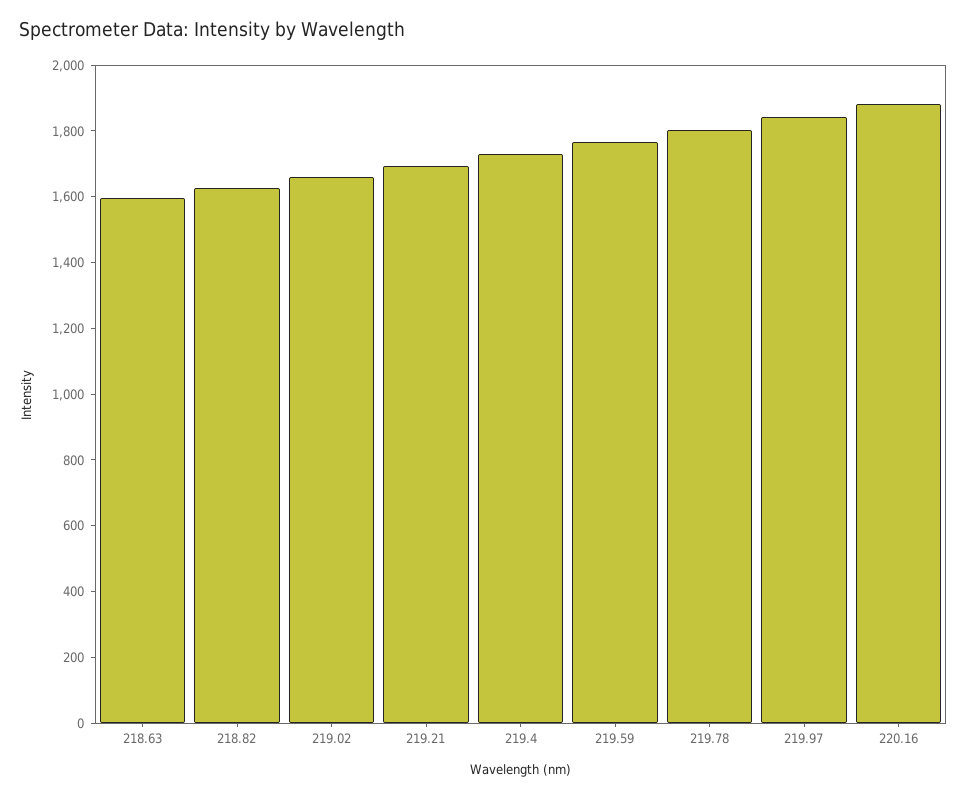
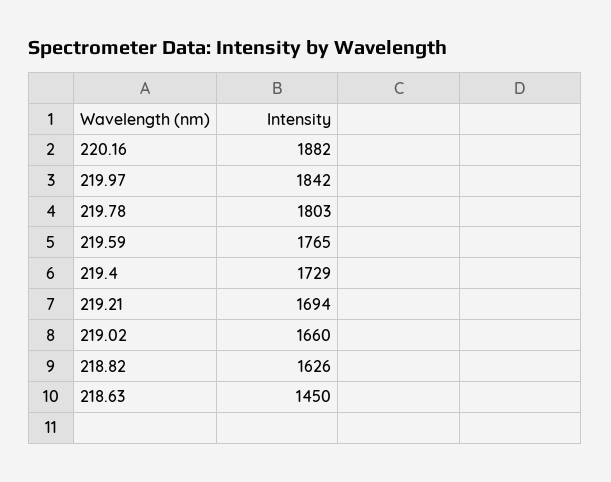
  {
-   "218.63": 1600,
+   "218.63": 1450,
    "218.82": 1626,
    "219.02": 1660,
    "219.21": 1694,
    "219.4": 1729,
    "219.59": 1765,
    "219.78": 1803,
    "219.97": 1842,
    "220.16": 1882
  }

